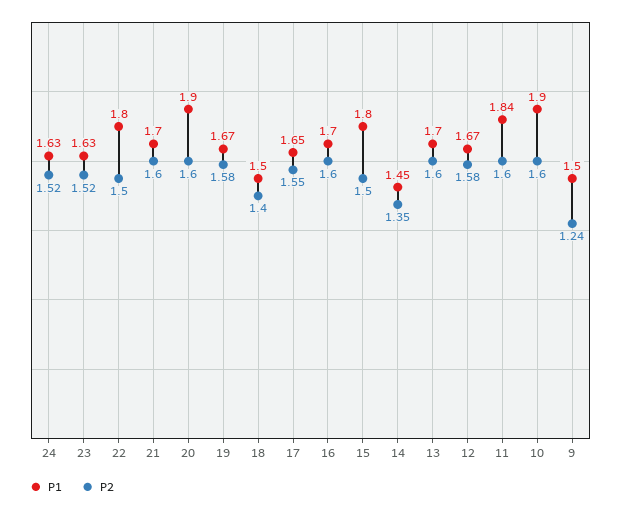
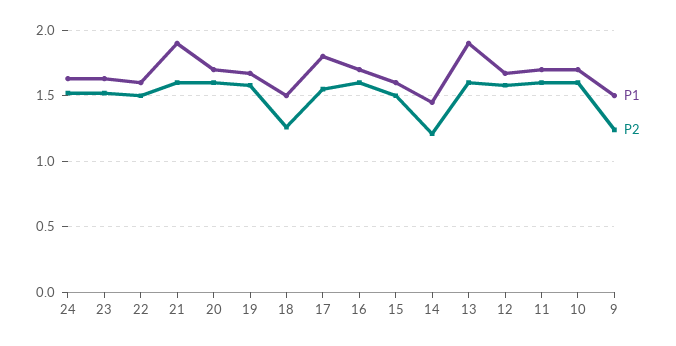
  {
    "P1": {
      "24": 1.63,
      "23": 1.63,
-     "22": 1.8,
+     "22": 1.6,
-     "21": 1.7,
+     "21": 1.9,
-     "20": 1.9,
+     "20": 1.7,
      "19": 1.67,
      "18": 1.5,
-     "17": 1.65,
+     "17": 1.8,
      "16": 1.7,
-     "15": 1.8,
+     "15": 1.6,
      "14": 1.45,
-     "13": 1.7,
+     "13": 1.9,
      "12": 1.67,
-     "11": 1.84,
+     "11": 1.7,
-     "10": 1.9,
+     "10": 1.7,
      "9": 1.5
    },
    "P2": {
      "24": 1.52,
      "23": 1.52,
      "22": 1.5,
      "21": 1.6,
      "20": 1.6,
      "19": 1.58,
-     "18": 1.4,
+     "18": 1.25,
      "17": 1.55,
      "16": 1.6,
      "15": 1.5,
-     "14": 1.35,
+     "14": 1.2,
      "13": 1.6,
      "12": 1.58,
      "11": 1.6,
      "10": 1.6,
      "9": 1.24
    }
  }

